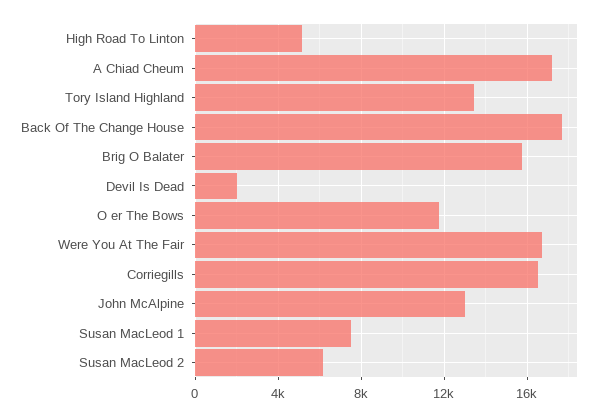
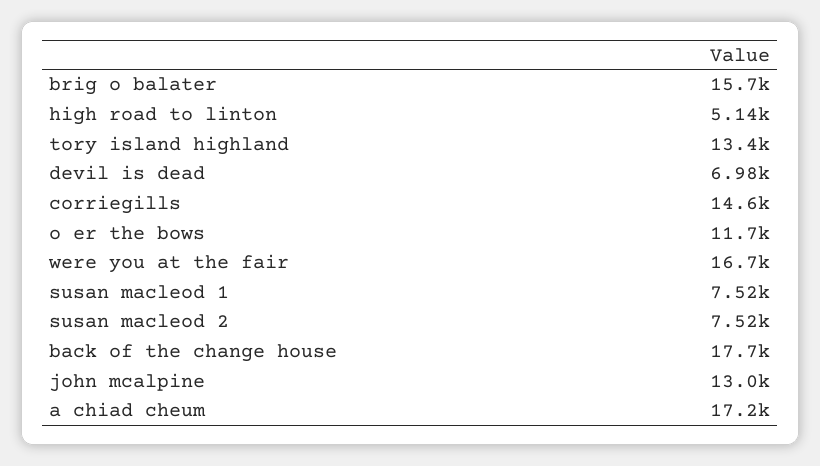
  {
    "High Road To Linton": 5140,
    "A Chiad Cheum": 17200,
    "Tory Island Highland": 13400,
    "Back Of The Change House": 17700,
    "Brig O Balater": 15700,
-   "Devil Is Dead": 2000,
+   "Devil Is Dead": 6980,
    "O er The Bows": 11700,
    "Were You At The Fair": 16700,
-   "Corriegills": 16500,
+   "Corriegills": 14600,
    "John McAlpine": 13000,
    "Susan MacLeod 1": 7520,
-   "Susan MacLeod 2": 6000
+   "Susan MacLeod 2": 7520
  }

